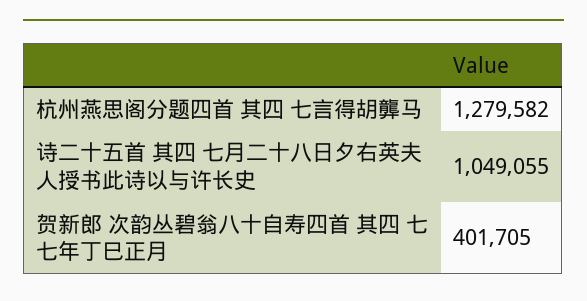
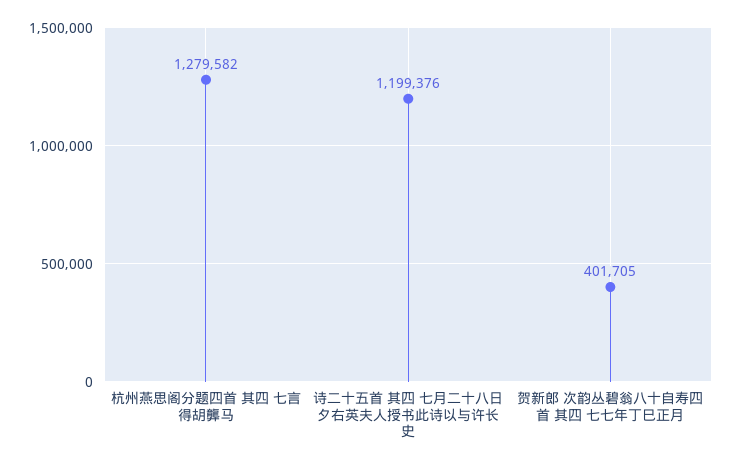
  {
    "杭州燕思阁分题四首 其四 七言得胡龏马": 1279582,
-   "诗二十五首 其四 七月二十八日夕右英夫人授书此诗以与许长史": 1049055,
+   "诗二十五首 其四 七月二十八日夕右英夫人授书此诗以与许长史": 1199376,
    "贺新郎 次韵丛碧翁八十自寿四首 其四 七七年丁巳正月": 401705
  }

